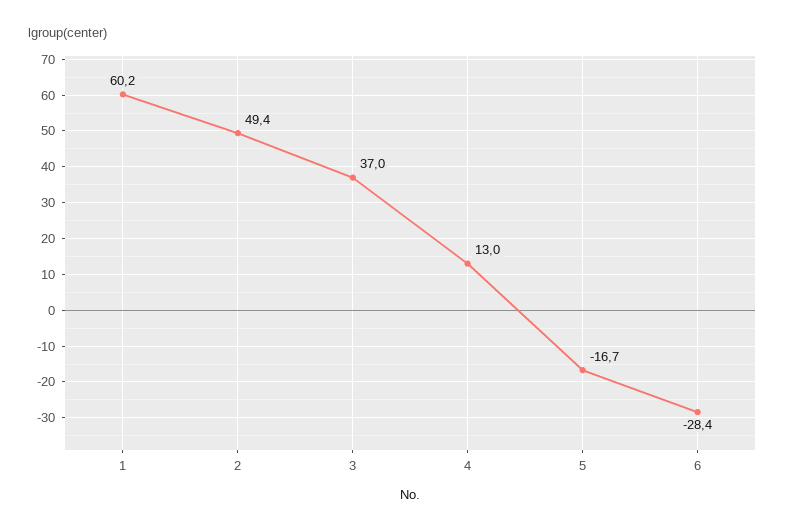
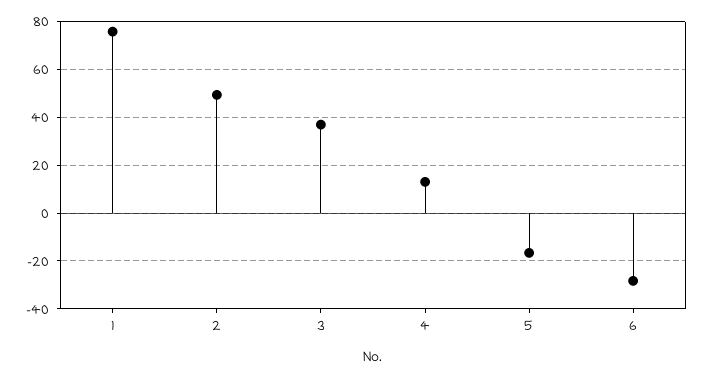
  {
-   "1": 60.2,
+   "1": 75,
    "2": 49.4,
    "3": 37,
    "4": 13,
    "5": -16.7,
    "6": -28.4
  }

